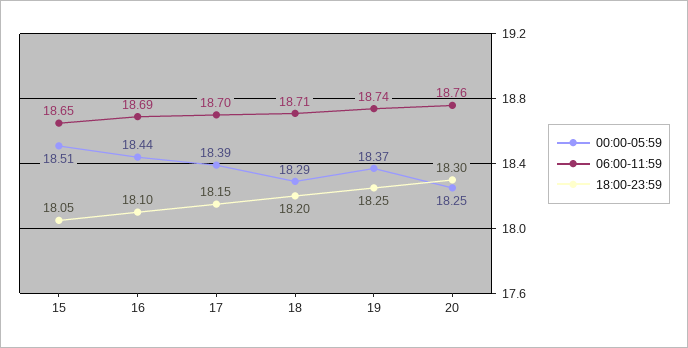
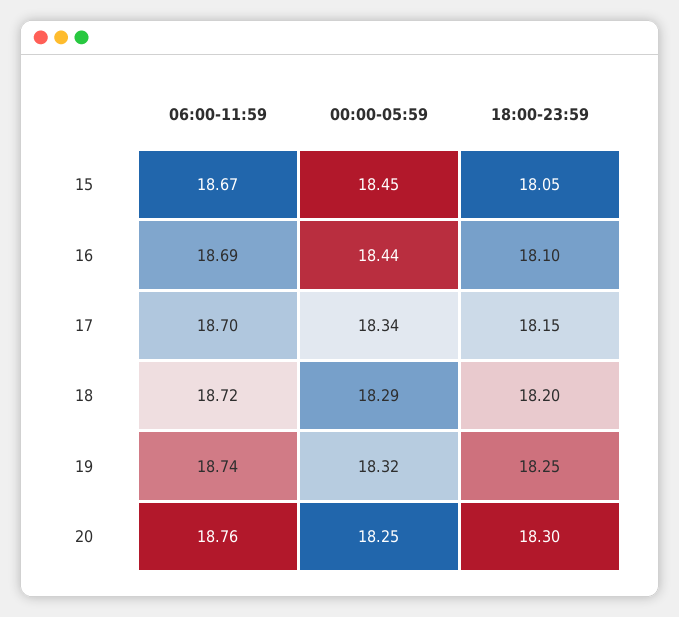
  {
    "00:00-05:59": {
-     "15": 18.51,
+     "15": 18.45,
      "16": 18.44,
-     "17": 18.39,
+     "17": 18.34,
      "18": 18.29,
-     "19": 18.37,
+     "19": 18.32,
      "20": 18.25
    },
    "06:00-11:59": {
-     "15": 18.65,
+     "15": 18.67,
      "16": 18.69,
      "17": 18.7,
-     "18": 18.71,
+     "18": 18.72,
      "19": 18.74,
      "20": 18.76
    },
    "18:00-23:59": {
      "15": 18.05,
      "16": 18.1,
      "17": 18.15,
      "18": 18.2,
      "19": 18.25,
      "20": 18.3
    }
  }

